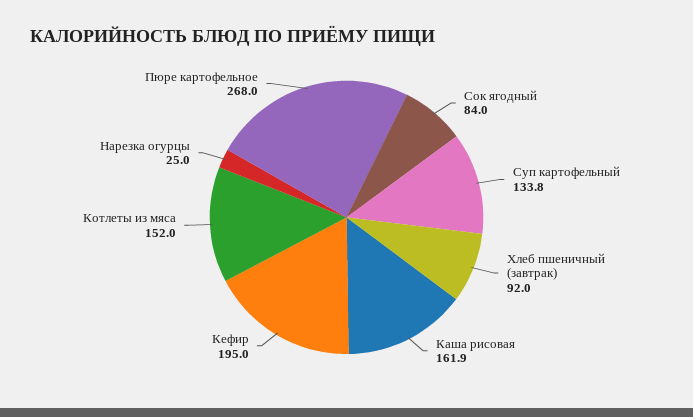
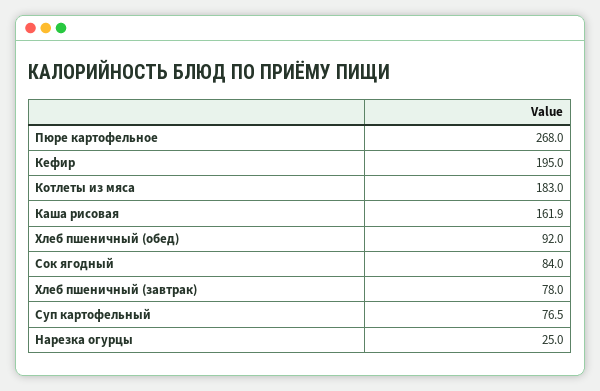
  {
    "Сок ягодный": 84,
-   "Суп картофельный": 133.8,
+   "Суп картофельный": 76.5,
-   "Хлеб пшеничный (завтрак)": 92,
+   "Хлеб пшеничный (завтрак)": 78,
    "Каша рисовая": 161.9,
    "Кефир": 195,
-   "Котлеты из мяса": 152,
+   "Котлеты из мяса": 183,
    "Нарезка огурцы": 25,
-   "Пюре картофельное": 268
+   "Пюре картофельное": 268,
+   "Хлеб пшеничный (обед)": 92
  }

